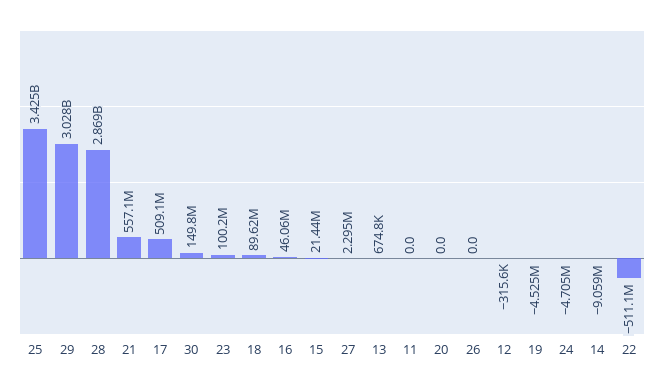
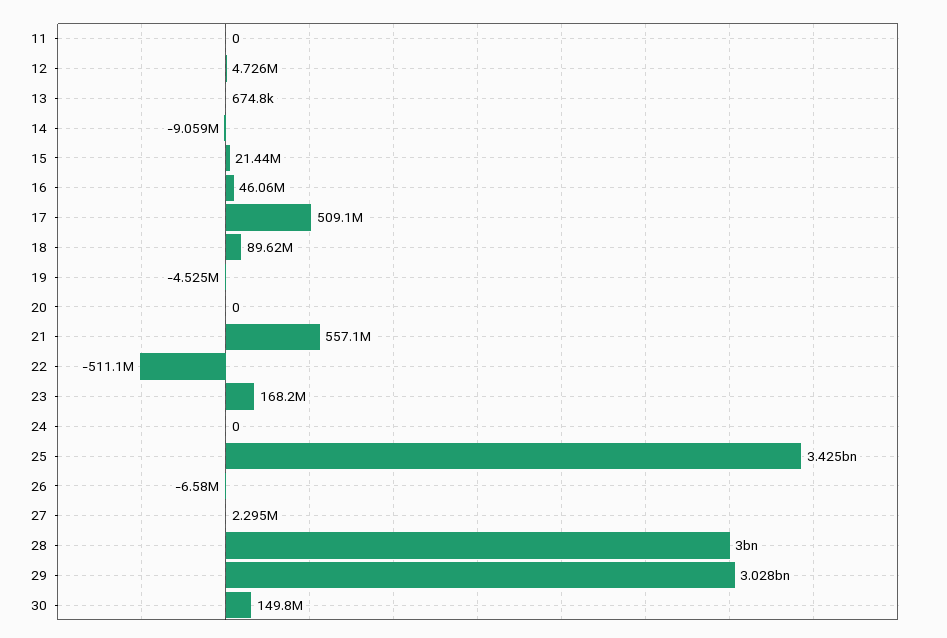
  {
    "25": 3425000000,
    "29": 3028000000,
-   "28": 2869000000,
+   "28": 3000000000,
    "21": 557100000,
    "17": 509100000,
    "30": 149800000,
-   "23": 100200000,
+   "23": 168200000,
    "18": 89620000,
    "16": 46060000,
    "15": 21440000,
    "27": 2295000,
    "13": 674800,
    "11": 0,
    "20": 0,
-   "26": 0,
+   "26": -6580000,
-   "12": -315600,
+   "12": 4726000,
    "19": -4525000,
-   "24": -4705000,
+   "24": 0,
    "14": -9059000,
    "22": -511100000
  }

